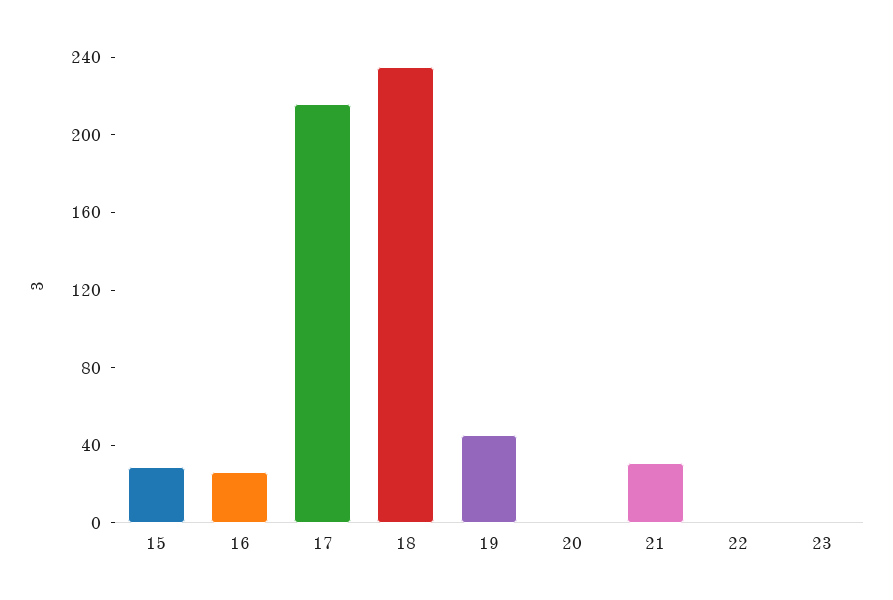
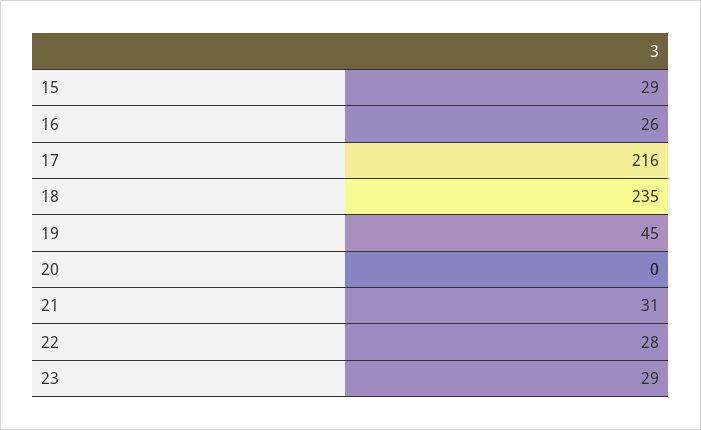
  {
    "15": 29,
    "16": 26,
    "17": 216,
    "18": 235,
    "19": 45,
    "20": 0,
    "21": 31,
-   "22": 0,
+   "22": 28,
-   "23": 0
+   "23": 29
  }

